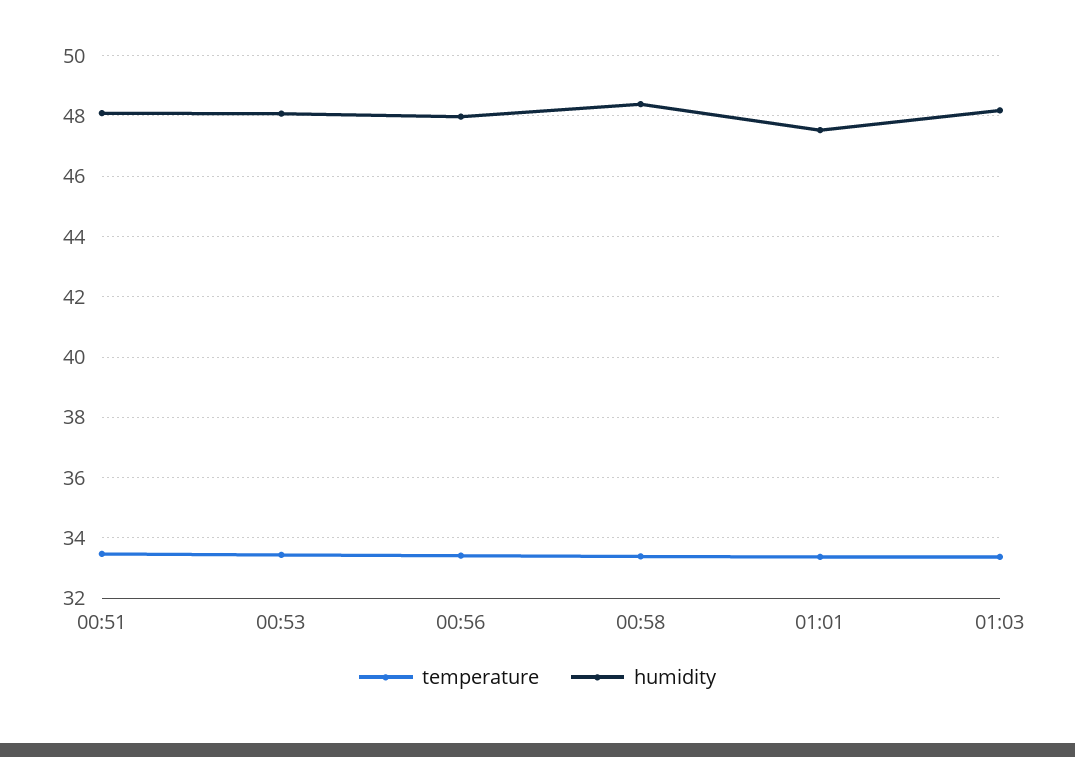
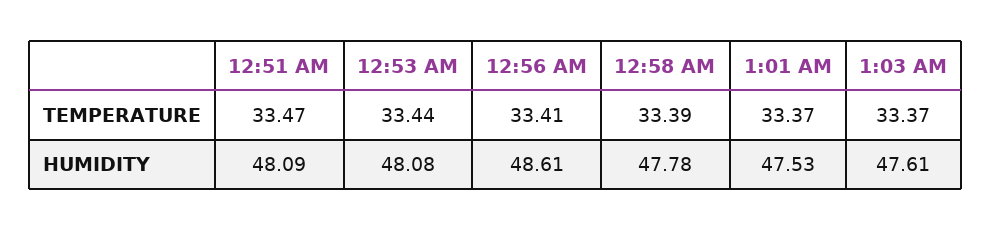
  {
    "temperature": {
      "00:51": 33.47,
      "00:53": 33.44,
      "00:56": 33.41,
      "00:58": 33.39,
      "01:01": 33.37,
      "01:03": 33.37
    },
    "humidity": {
      "00:51": 48.09,
      "00:53": 48.08,
-     "00:56": 48,
+     "00:56": 48.61,
-     "00:58": 48.4,
+     "00:58": 47.78,
      "01:01": 47.53,
-     "01:03": 48.2
+     "01:03": 47.61
    }
  }

